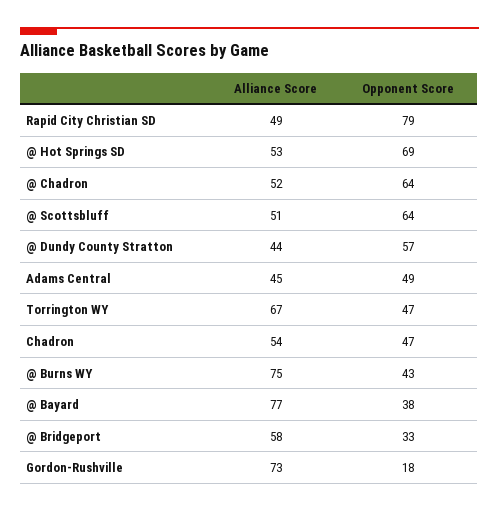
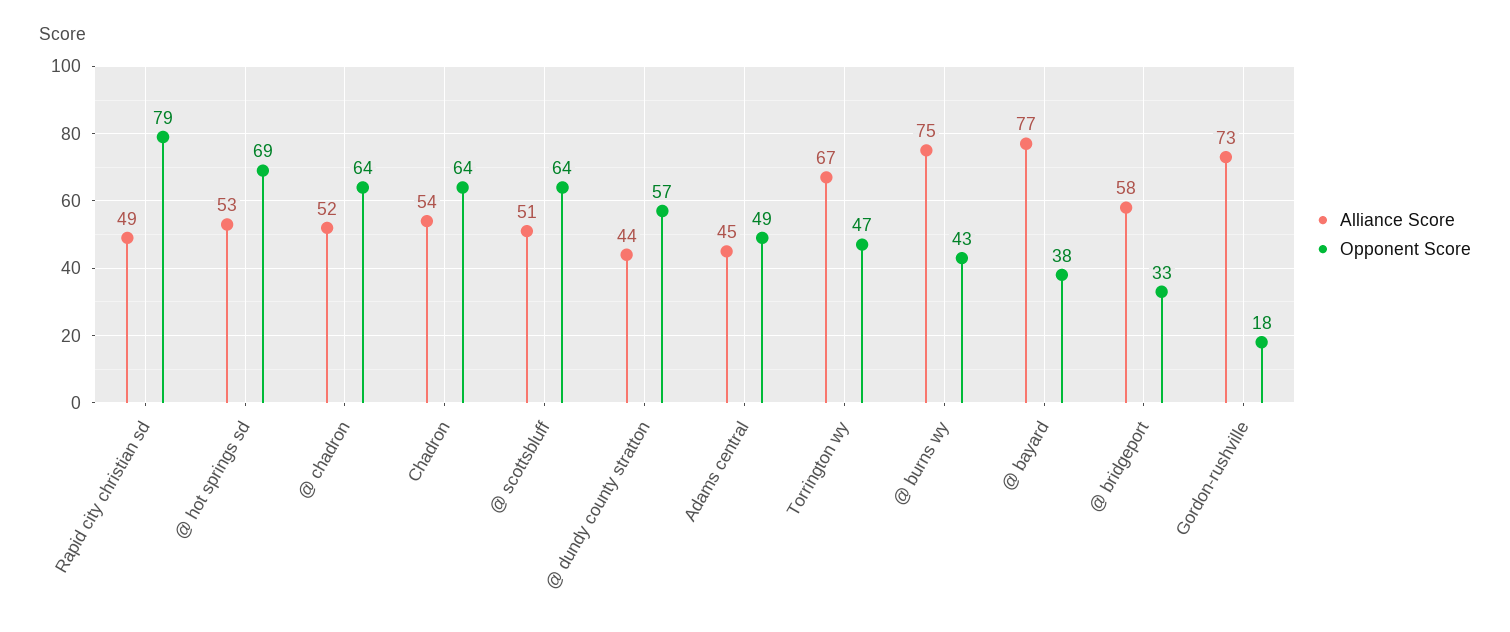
  {
    "Alliance Score": {
      "Rapid City Christian SD": 49,
      "@ Hot Springs SD": 53,
      "@ Chadron": 52,
      "@ Scottsbluff": 51,
      "@ Dundy County Stratton": 44,
      "Adams Central": 45,
      "Torrington WY": 67,
      "Chadron": 54,
      "@ Burns WY": 75,
      "@ Bayard": 77,
      "@ Bridgeport": 58,
      "Gordon-Rushville": 73
    },
    "Opponent Score": {
      "Rapid City Christian SD": 79,
      "@ Hot Springs SD": 69,
      "@ Chadron": 64,
      "@ Scottsbluff": 64,
      "@ Dundy County Stratton": 57,
      "Adams Central": 49,
      "Torrington WY": 47,
-     "Chadron": 47,
+     "Chadron": 64,
      "@ Burns WY": 43,
      "@ Bayard": 38,
      "@ Bridgeport": 33,
      "Gordon-Rushville": 18
    }
  }

